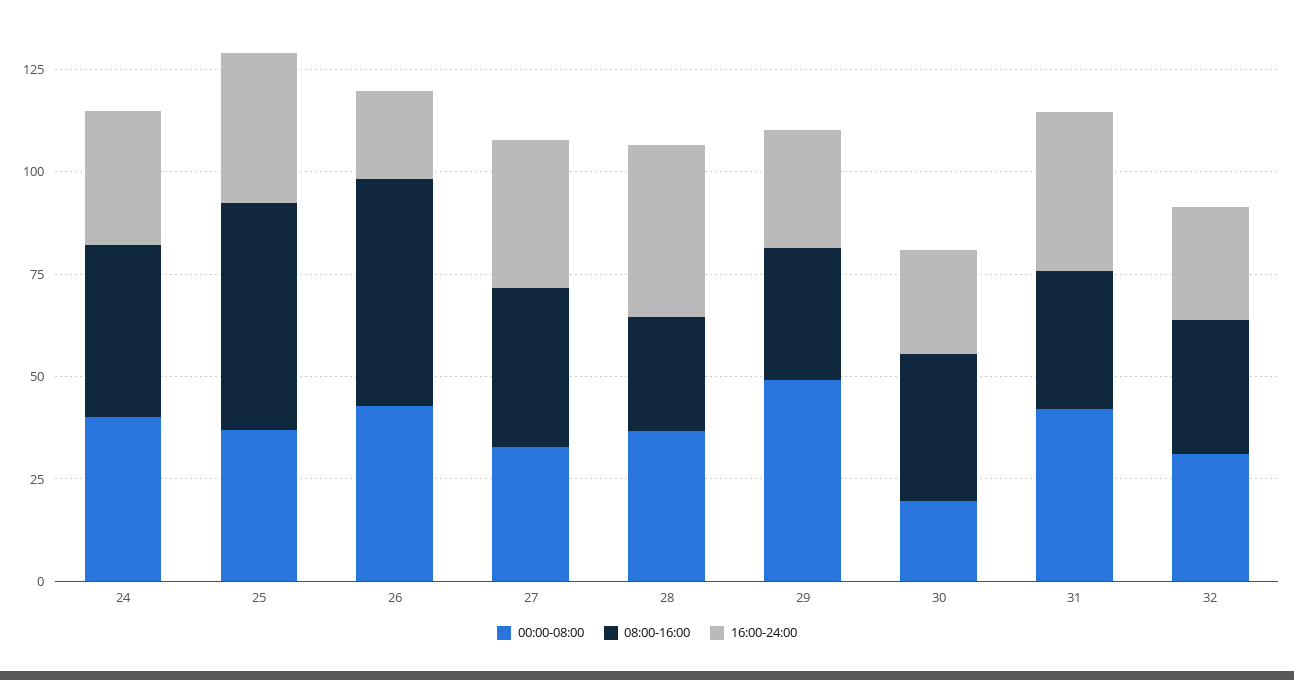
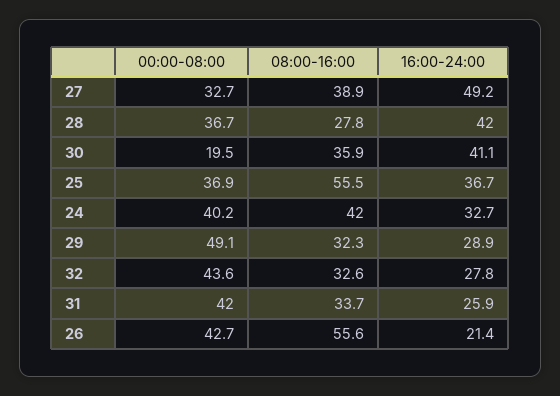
  {
    "00:00-08:00": {
      "24": 40.2,
      "25": 36.9,
      "26": 42.7,
      "27": 32.7,
      "28": 36.7,
      "29": 49.1,
      "30": 19.5,
      "31": 42,
-     "32": 30
+     "32": 43.6
    },
    "08:00-16:00": {
      "24": 42,
      "25": 55.5,
      "26": 55.6,
      "27": 38.9,
      "28": 27.8,
      "29": 32.3,
      "30": 35.9,
      "31": 33.7,
      "32": 32.6
    },
    "16:00-24:00": {
      "24": 32.7,
      "25": 36.7,
      "26": 21.4,
-     "27": 35,
+     "27": 49.2,
      "28": 42,
      "29": 28.9,
-     "30": 25,
+     "30": 41.1,
-     "31": 40,
+     "31": 25.9,
      "32": 27.8
    }
  }

